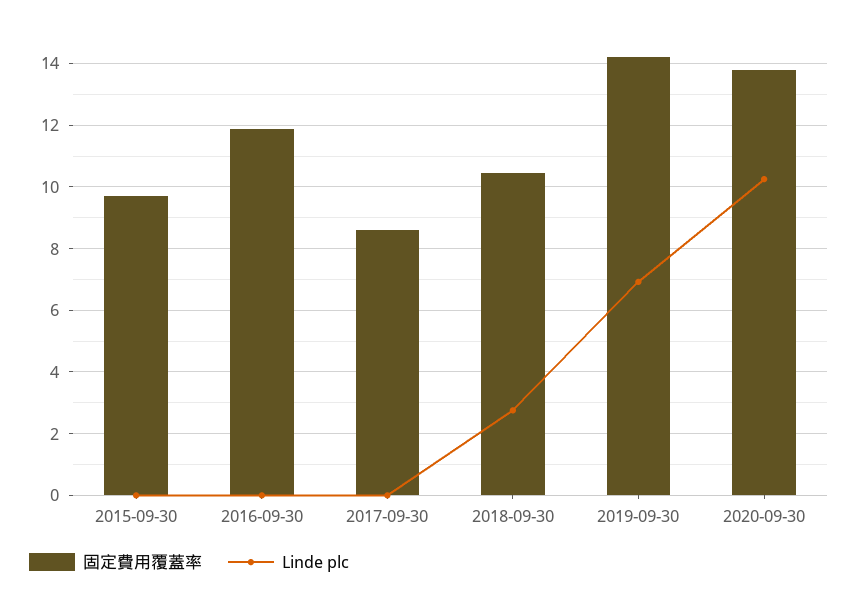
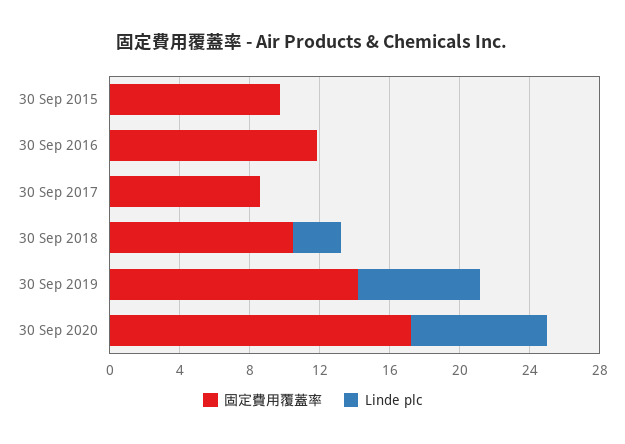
  {
    "固定費用覆蓋率": {
      "2015-09-30": 9.8,
      "2016-09-30": 11.8,
      "2017-09-30": 8.6,
      "2018-09-30": 10.4,
      "2019-09-30": 14.2,
-     "2020-09-30": 13.8
+     "2020-09-30": 17
    },
    "Linde plc": {
      "2015-09-30": 0,
      "2016-09-30": 0,
      "2017-09-30": 0,
      "2018-09-30": 2.8,
      "2019-09-30": 7,
-     "2020-09-30": 10.2
+     "2020-09-30": 8
    }
  }

